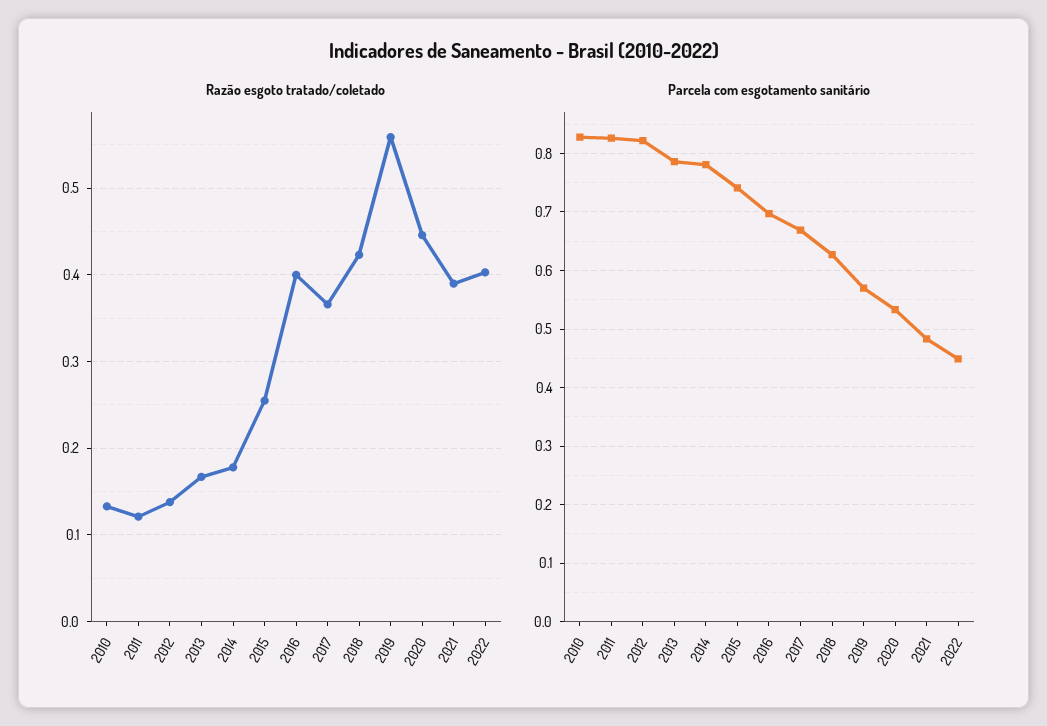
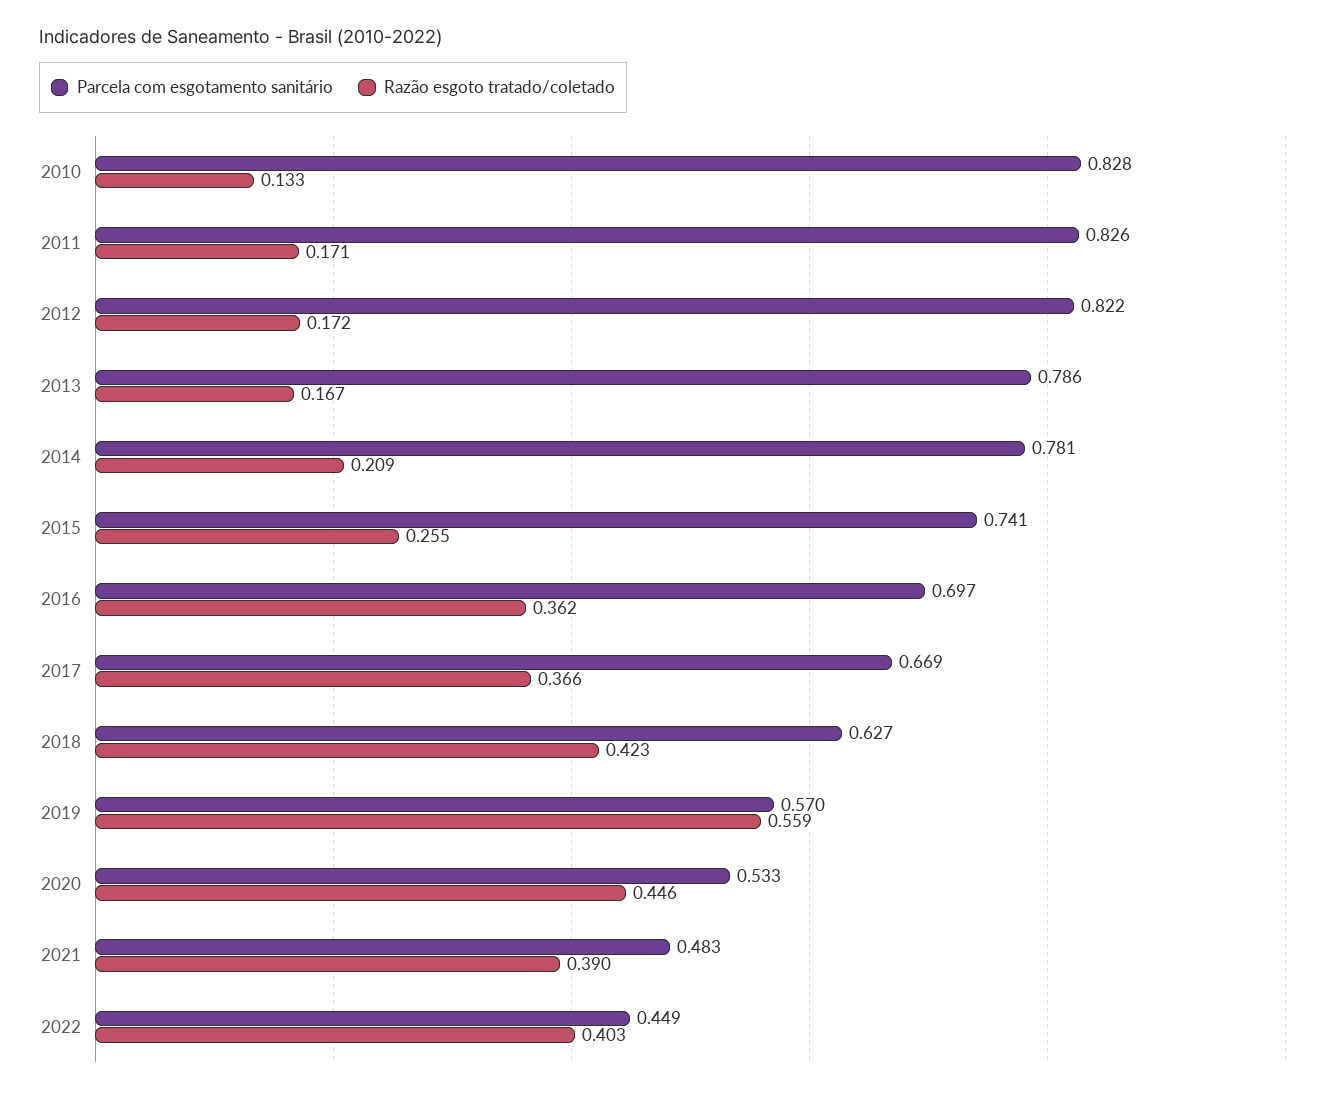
  {
    "Razão esgoto tratado/coletado": {
      "2010": 0.133,
-     "2011": 0.12,
+     "2011": 0.171,
-     "2012": 0.14,
+     "2012": 0.172,
      "2013": 0.167,
-     "2014": 0.18,
+     "2014": 0.209,
      "2015": 0.255,
-     "2016": 0.4,
+     "2016": 0.362,
      "2017": 0.366,
      "2018": 0.423,
      "2019": 0.559,
      "2020": 0.446,
      "2021": 0.39,
      "2022": 0.403
    },
    "Parcela com esgotamento sanitário": {
      "2010": 0.828,
      "2011": 0.826,
      "2012": 0.822,
      "2013": 0.786,
      "2014": 0.781,
      "2015": 0.741,
      "2016": 0.697,
      "2017": 0.669,
      "2018": 0.627,
      "2019": 0.57,
      "2020": 0.533,
      "2021": 0.483,
      "2022": 0.449
    }
  }

